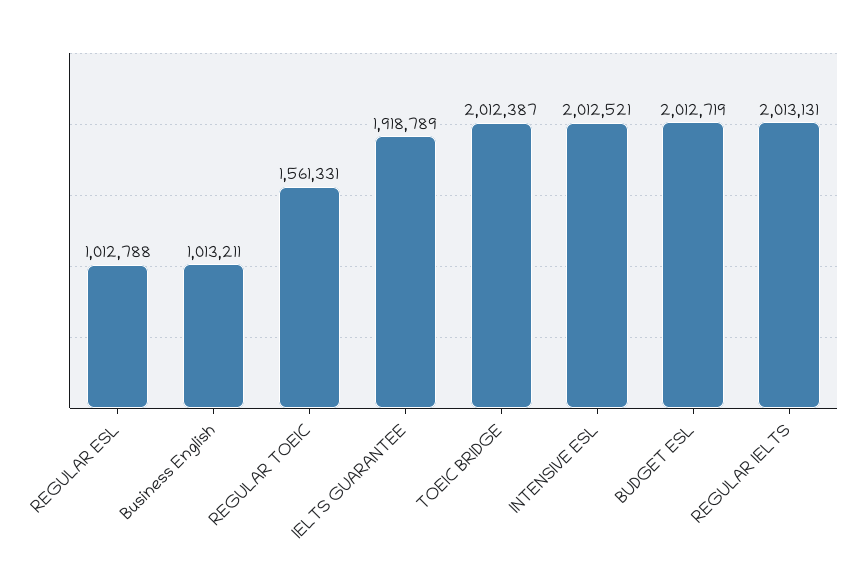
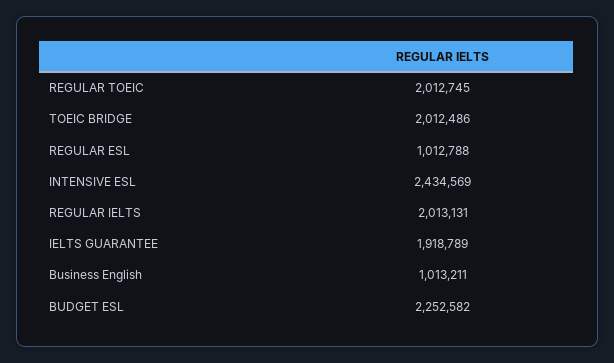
  {
    "REGULAR ESL": 1012788,
    "Business English": 1013211,
-   "REGULAR TOEIC": 1561331,
+   "REGULAR TOEIC": 2012745,
    "IELTS GUARANTEE": 1918789,
-   "TOEIC BRIDGE": 2012387,
+   "TOEIC BRIDGE": 2012486,
-   "INTENSIVE ESL": 2012521,
+   "INTENSIVE ESL": 2434569,
-   "BUDGET ESL": 2012719,
+   "BUDGET ESL": 2252582,
    "REGULAR IELTS": 2013131
  }

